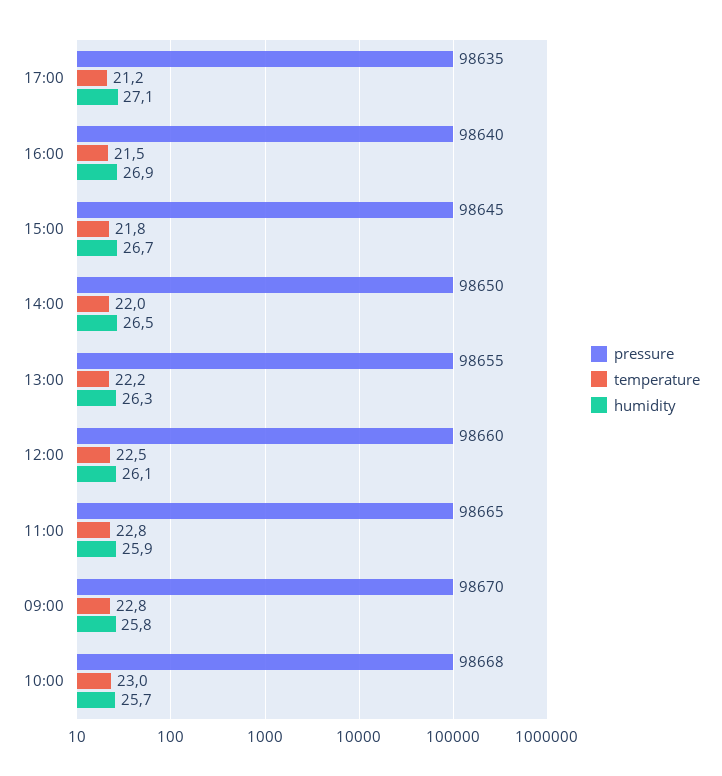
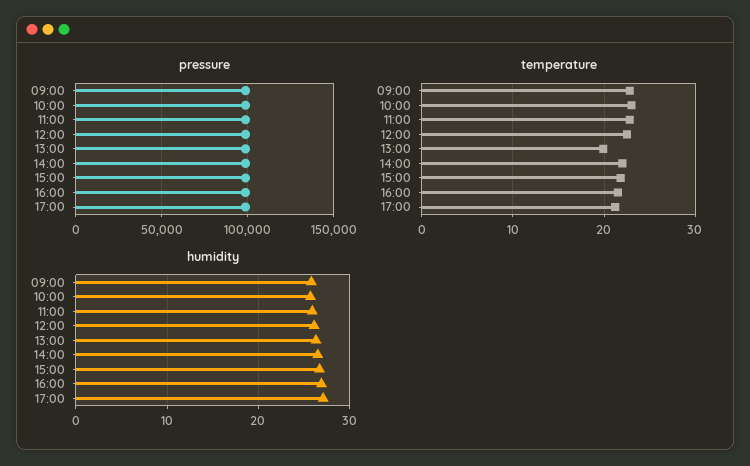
  {
    "pressure": {
      "17:00": 98635,
      "16:00": 98640,
      "15:00": 98645,
      "14:00": 98650,
      "13:00": 98655,
      "12:00": 98660,
      "11:00": 98665,
      "09:00": 98670,
      "10:00": 98668
    },
    "temperature": {
      "17:00": 21.2,
      "16:00": 21.5,
      "15:00": 21.8,
      "14:00": 22,
-     "13:00": 22.2,
+     "13:00": 20,
      "12:00": 22.5,
      "11:00": 22.8,
      "09:00": 22.8,
      "10:00": 23
    },
    "humidity": {
      "17:00": 27.1,
      "16:00": 26.9,
      "15:00": 26.7,
      "14:00": 26.5,
      "13:00": 26.3,
      "12:00": 26.1,
      "11:00": 25.9,
      "09:00": 25.8,
      "10:00": 25.7
    }
  }

